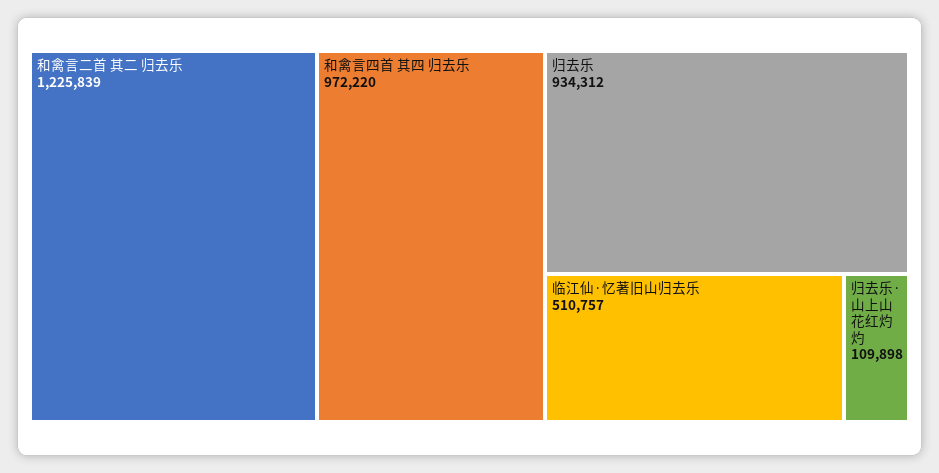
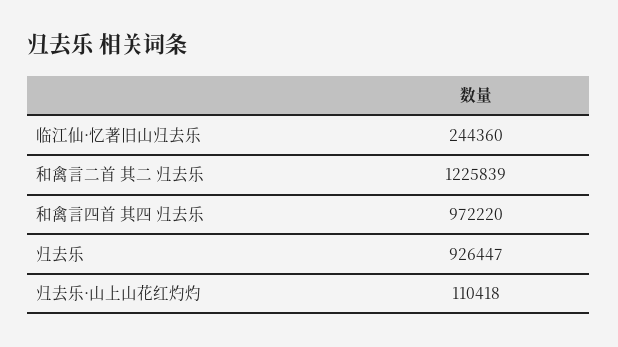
  {
    "和禽言二首 其二 归去乐": 1225839,
    "和禽言四首 其四 归去乐": 972220,
-   "归去乐": 934312,
+   "归去乐": 926447,
-   "临江仙·忆著旧山归去乐": 510757,
+   "临江仙·忆著旧山归去乐": 244360,
-   "归去乐·山上山花红灼灼": 109898
+   "归去乐·山上山花红灼灼": 110418
  }

